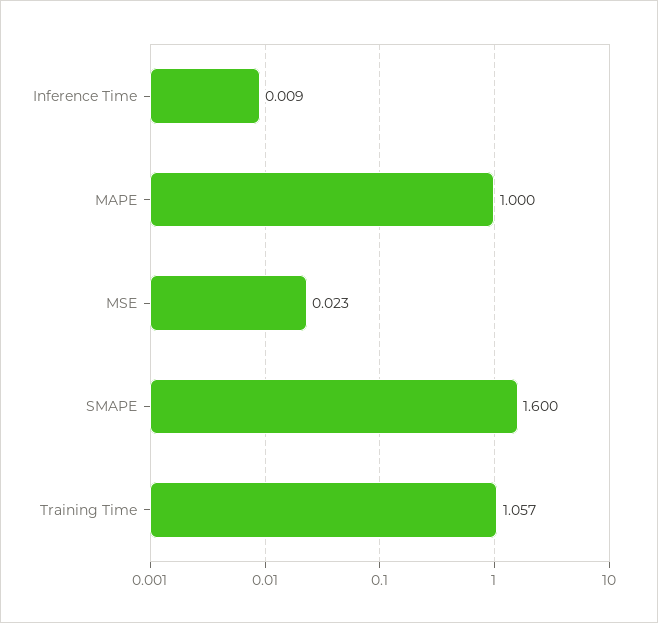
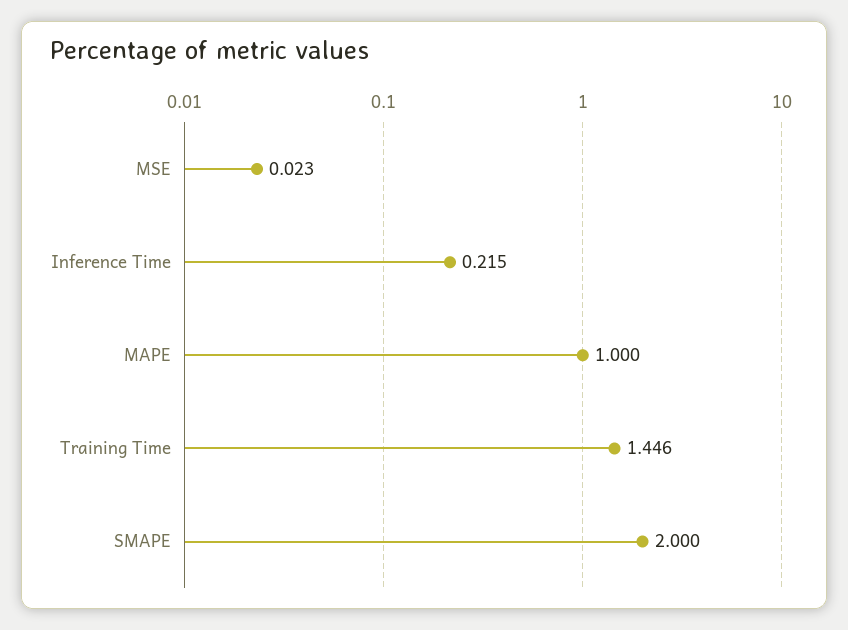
  {
-   "Inference Time": 0.009,
+   "Inference Time": 0.215,
    "MAPE": 1,
    "MSE": 0.023,
-   "SMAPE": 1.6,
+   "SMAPE": 2,
-   "Training Time": 1.057
+   "Training Time": 1.446
  }

